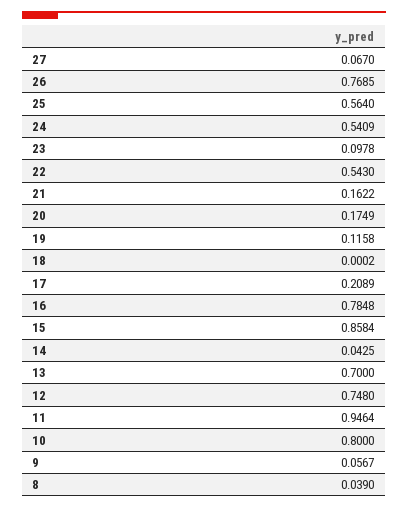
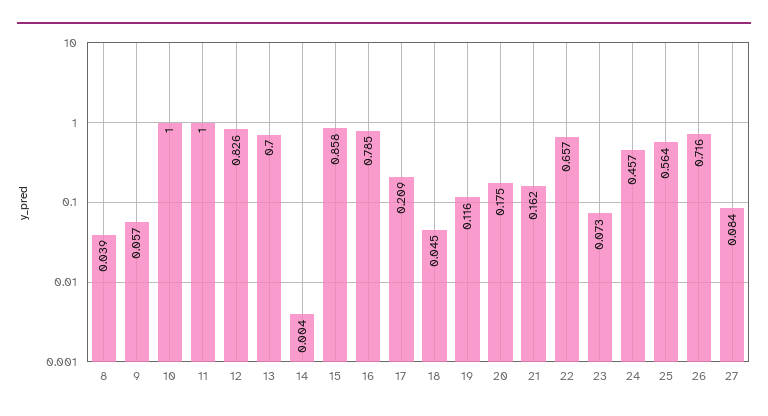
  {
-   "27": 0.067,
+   "27": 0.084,
-   "26": 0.7685,
+   "26": 0.716,
    "25": 0.564,
-   "24": 0.5409,
+   "24": 0.457,
-   "23": 0.0978,
+   "23": 0.073,
-   "22": 0.543,
+   "22": 0.657,
    "21": 0.1622,
    "20": 0.1749,
    "19": 0.1158,
-   "18": 0.0002,
+   "18": 0.045,
    "17": 0.2089,
    "16": 0.7848,
    "15": 0.8584,
-   "14": 0.0425,
+   "14": 0.004,
    "13": 0.7,
-   "12": 0.748,
+   "12": 0.826,
-   "11": 0.9464,
+   "11": 1,
-   "10": 0.8,
+   "10": 1,
    "9": 0.0567,
    "8": 0.039
  }

